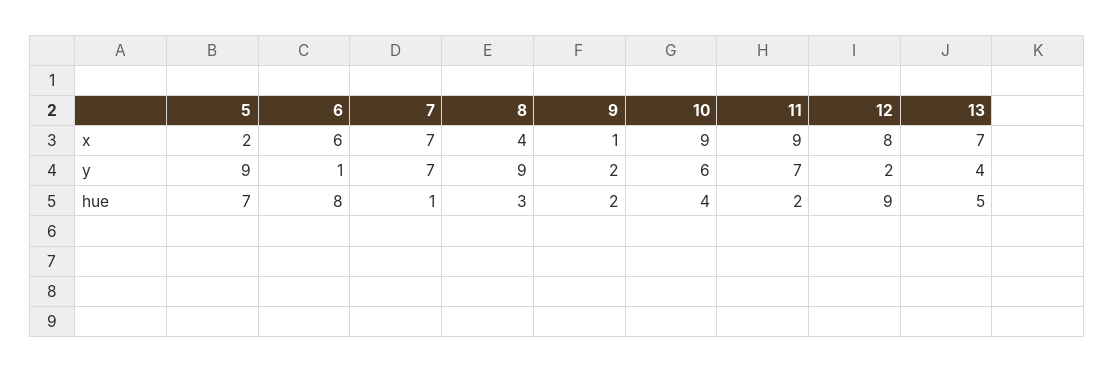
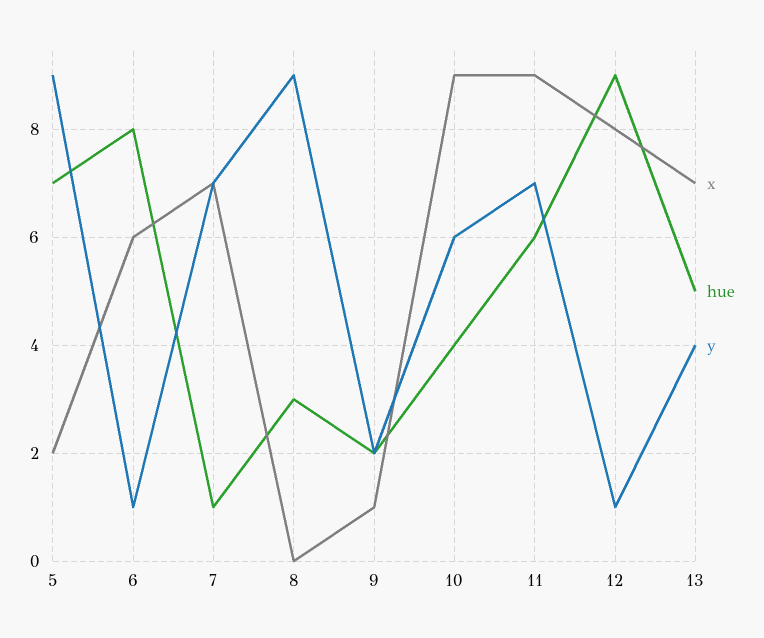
  {
    "x": {
      "5": 2,
      "6": 6,
      "7": 7,
-     "8": 4,
+     "8": 0,
      "9": 1,
      "10": 9,
      "11": 9,
      "12": 8,
      "13": 7
    },
    "y": {
      "5": 9,
      "6": 1,
      "7": 7,
      "8": 9,
      "9": 2,
      "10": 6,
      "11": 7,
-     "12": 2,
+     "12": 1,
      "13": 4
    },
    "hue": {
      "5": 7,
      "6": 8,
      "7": 1,
      "8": 3,
      "9": 2,
      "10": 4,
-     "11": 2,
+     "11": 6,
      "12": 9,
      "13": 5
    }
  }

